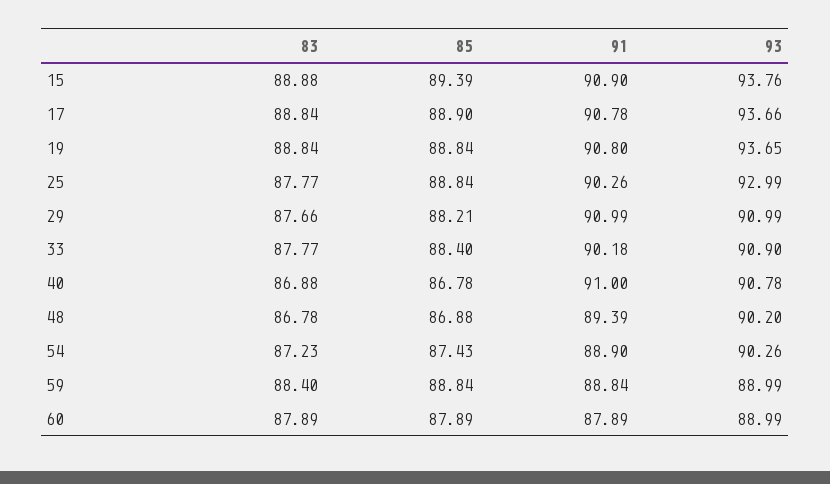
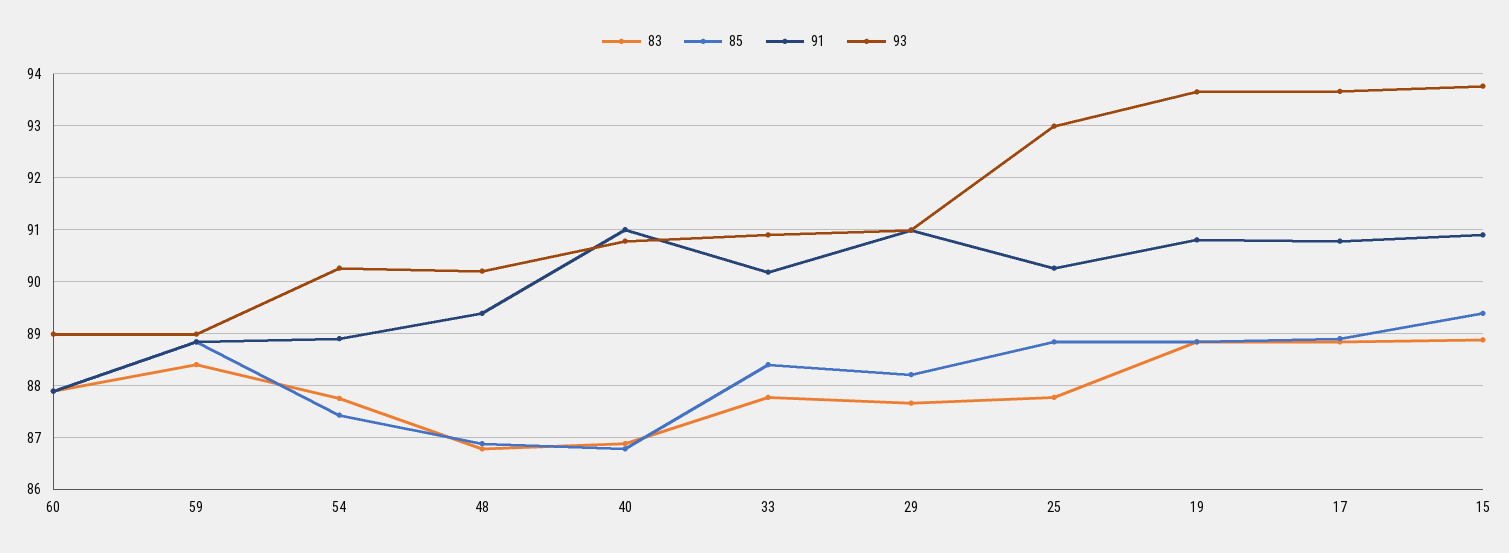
  {
    "83": {
      "15": 88.88,
      "17": 88.84,
      "19": 88.84,
      "25": 87.77,
      "29": 87.66,
      "33": 87.77,
      "40": 86.88,
      "48": 86.78,
-     "54": 87.23,
+     "54": 87.8,
      "59": 88.4,
      "60": 87.89
    },
    "85": {
      "15": 89.39,
      "17": 88.9,
      "19": 88.84,
      "25": 88.84,
      "29": 88.21,
      "33": 88.4,
      "40": 86.78,
      "48": 86.88,
      "54": 87.43,
      "59": 88.84,
      "60": 87.89
    },
    "91": {
      "15": 90.9,
      "17": 90.78,
      "19": 90.8,
      "25": 90.26,
      "29": 90.99,
      "33": 90.18,
      "40": 91,
      "48": 89.39,
      "54": 88.9,
      "59": 88.84,
      "60": 87.89
    },
    "93": {
      "15": 93.76,
      "17": 93.66,
      "19": 93.65,
      "25": 92.99,
      "29": 90.99,
      "33": 90.9,
      "40": 90.78,
      "48": 90.2,
      "54": 90.26,
      "59": 88.99,
      "60": 88.99
    }
  }

